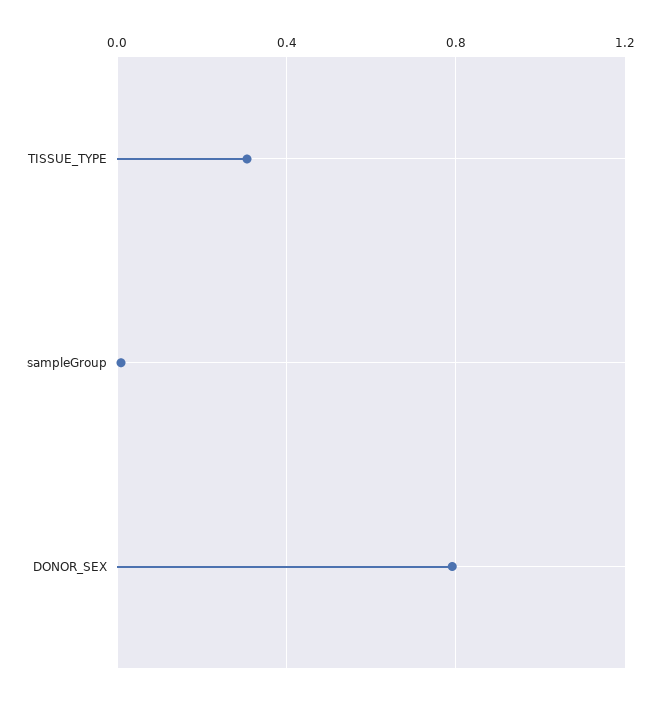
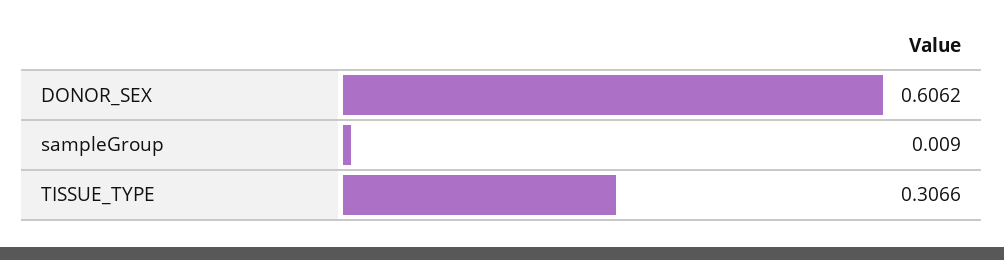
  {
    "TISSUE_TYPE": 0.3066,
    "sampleGroup": 0.009,
-   "DONOR_SEX": 0.8
+   "DONOR_SEX": 0.6062
  }

